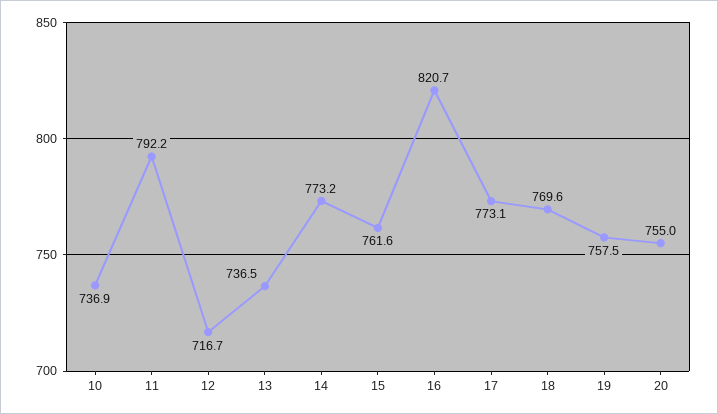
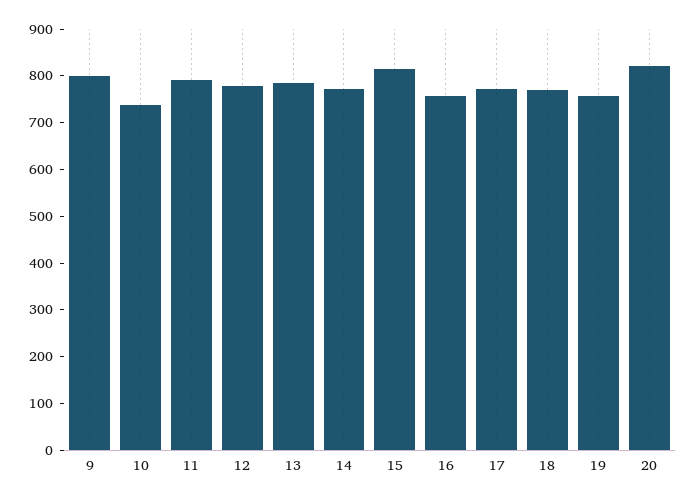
  {
    "10": 736.9,
    "11": 792.2,
-   "12": 716.7,
+   "12": 780,
-   "13": 736.5,
+   "13": 780,
    "14": 773.2,
-   "15": 761.6,
+   "15": 820,
-   "16": 820.7,
+   "16": 760,
    "17": 773.1,
    "18": 769.6,
    "19": 757.5,
-   "20": 755
+   "20": 820,
+   "9": 800
  }

